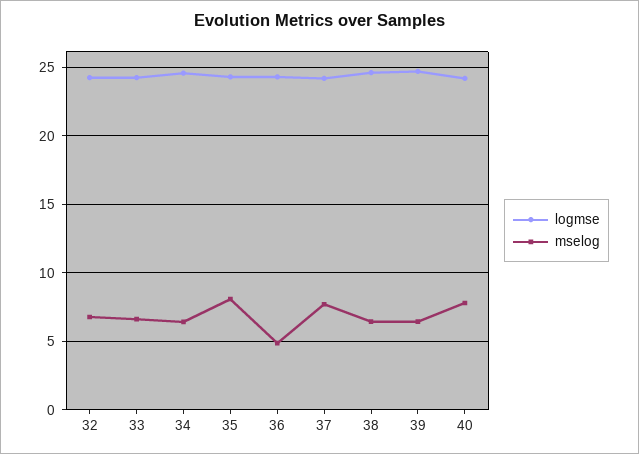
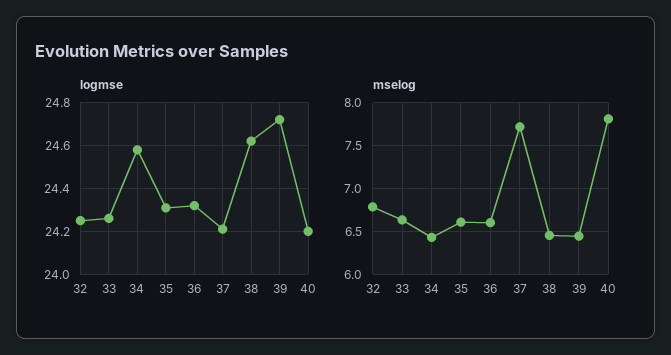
  {
    "logmse": {
      "32": 24.25,
      "33": 24.25,
      "34": 24.6,
      "35": 24.3,
      "36": 24.3,
      "37": 24.2,
      "38": 24.6,
      "39": 24.7,
      "40": 24.2
    },
    "mselog": {
      "32": 6.8,
      "33": 6.6,
      "34": 6.4,
-     "35": 8,
+     "35": 6.6,
-     "36": 5,
+     "36": 6.6,
      "37": 7.7,
      "38": 6.5,
      "39": 6.4,
      "40": 7.8
    }
  }

